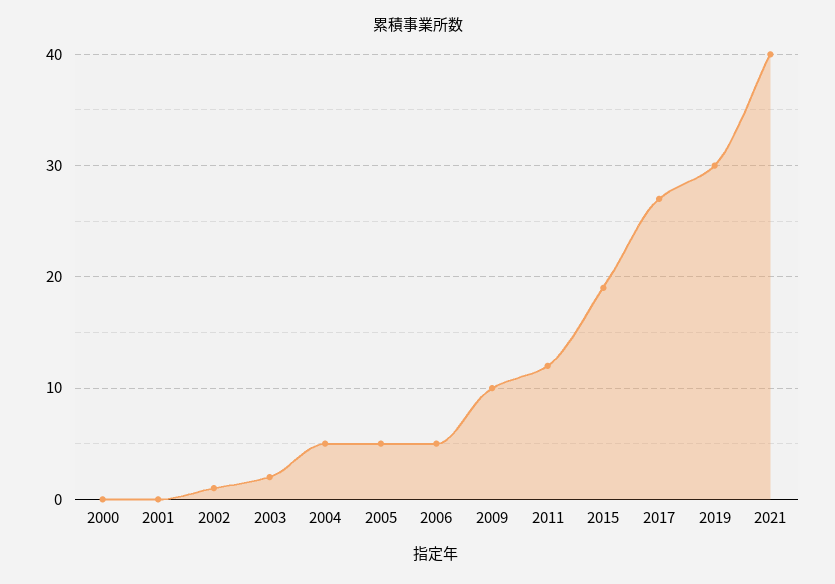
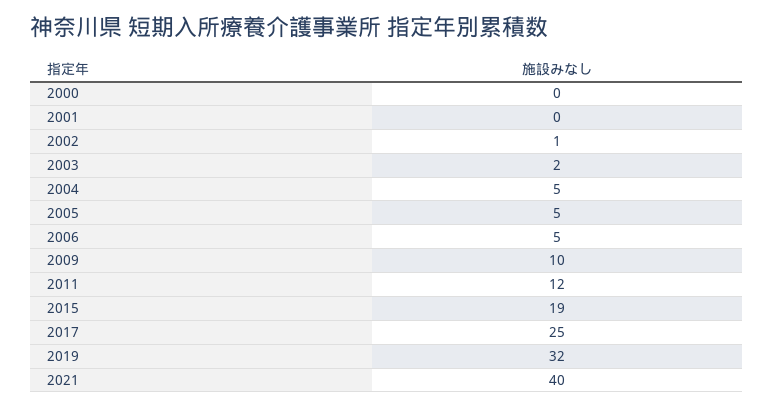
  {
    "2000": 0,
    "2001": 0,
    "2002": 1,
    "2003": 2,
    "2004": 5,
    "2005": 5,
    "2006": 5,
    "2009": 10,
    "2011": 12,
    "2015": 19,
-   "2017": 27,
+   "2017": 25,
-   "2019": 30,
+   "2019": 32,
    "2021": 40
  }

